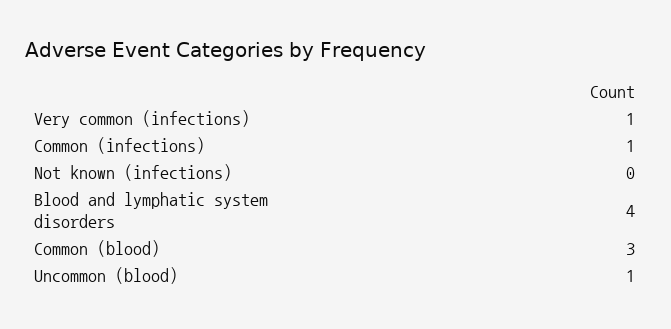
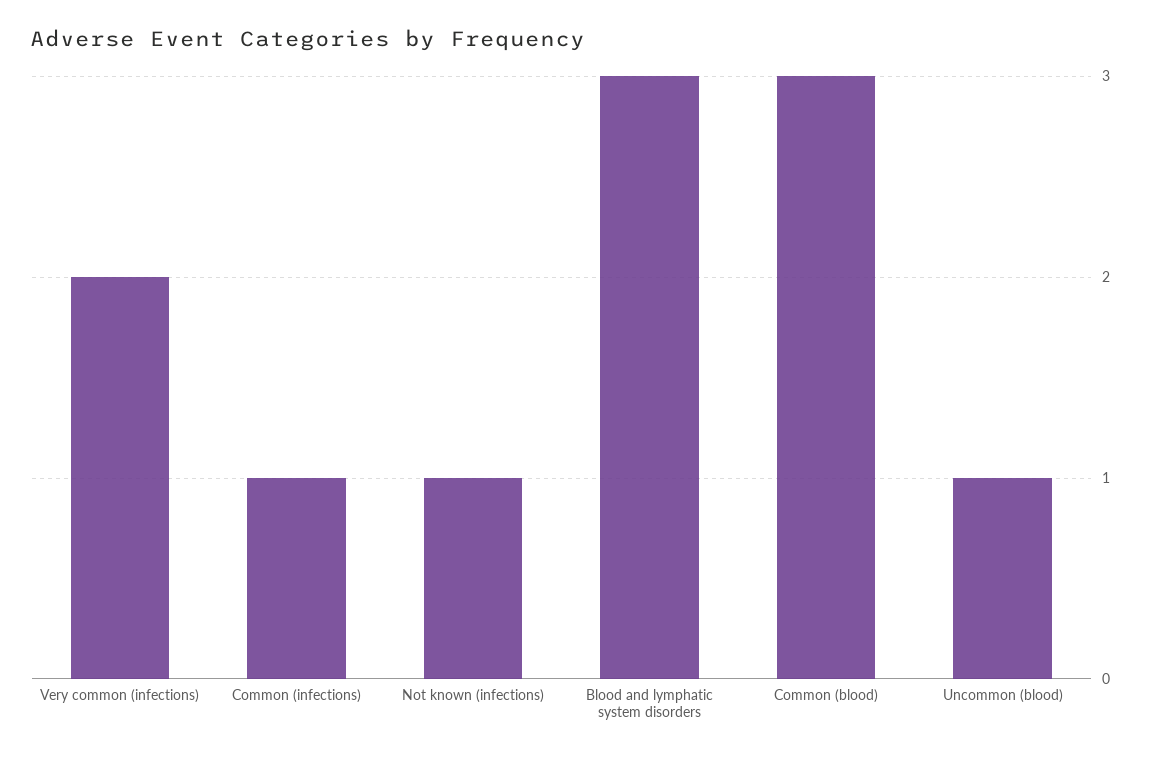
  {
-   "Very common (infections)": 1,
+   "Very common (infections)": 2,
    "Common (infections)": 1,
-   "Not known (infections)": 0,
+   "Not known (infections)": 1,
-   "Blood and lymphatic system disorders": 4,
+   "Blood and lymphatic system disorders": 3,
    "Common (blood)": 3,
    "Uncommon (blood)": 1
  }

